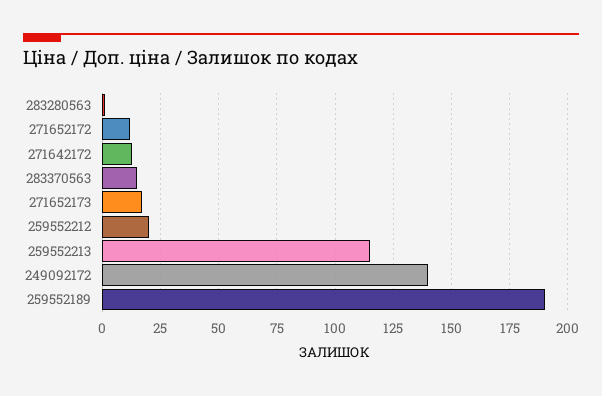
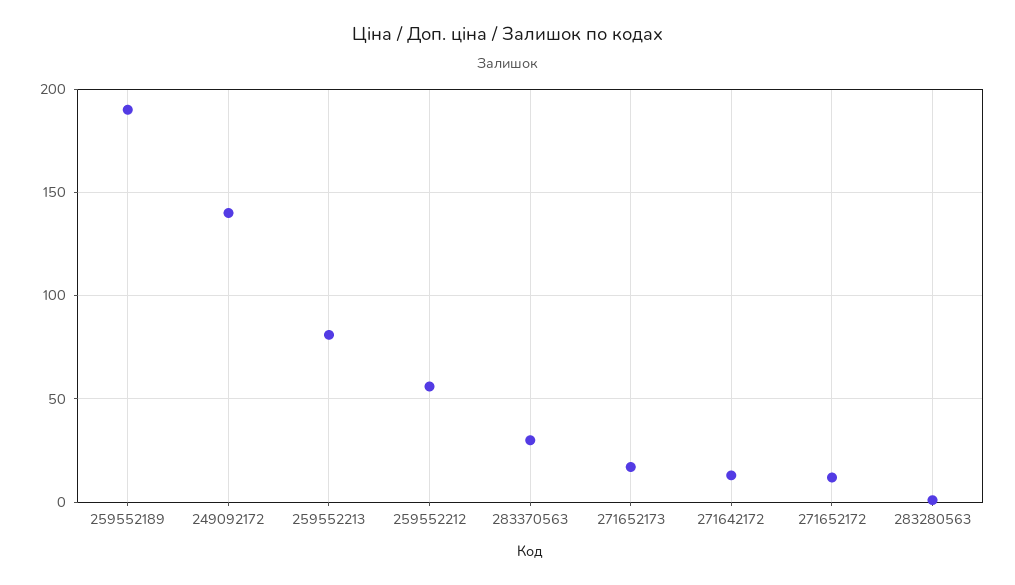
  {
    "283280563": 0,
    "271652172": 10,
    "271642172": 15,
-   "283370563": 15,
+   "283370563": 30,
    "271652173": 15,
-   "259552212": 20,
+   "259552212": 55,
-   "259552213": 115,
+   "259552213": 80,
    "249092172": 140,
    "259552189": 190
  }

